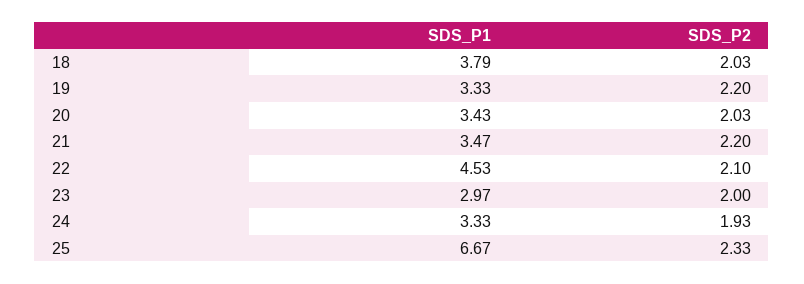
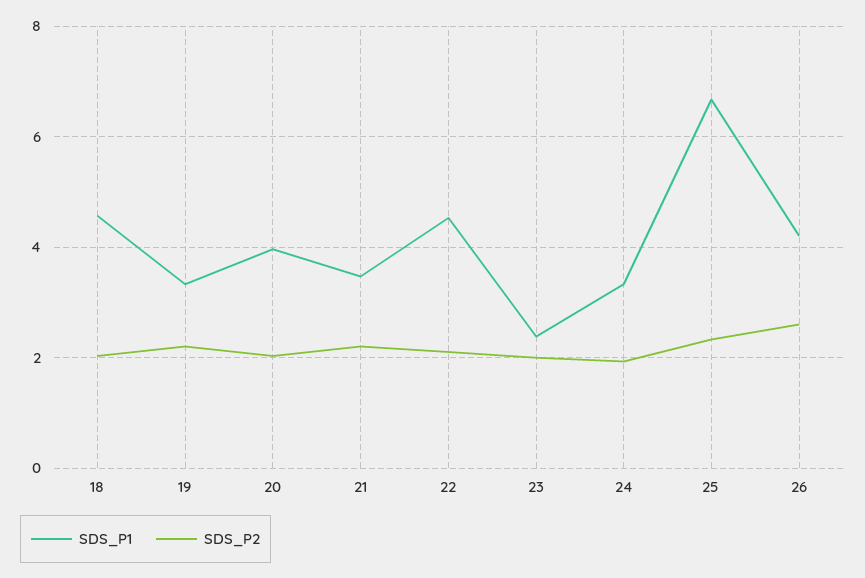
  {
    "SDS_P1": {
-     "18": 3.79,
+     "18": 4.6,
      "19": 3.33,
-     "20": 3.43,
+     "20": 4,
      "21": 3.47,
      "22": 4.53,
-     "23": 2.97,
+     "23": 2.4,
      "24": 3.33,
-     "25": 6.67
+     "25": 6.67,
+     "26": 4.2
    },
    "SDS_P2": {
      "18": 2.03,
      "19": 2.2,
      "20": 2.03,
      "21": 2.2,
      "22": 2.1,
      "23": 2,
      "24": 1.93,
-     "25": 2.33
+     "25": 2.33,
+     "26": 2.6
    }
  }

